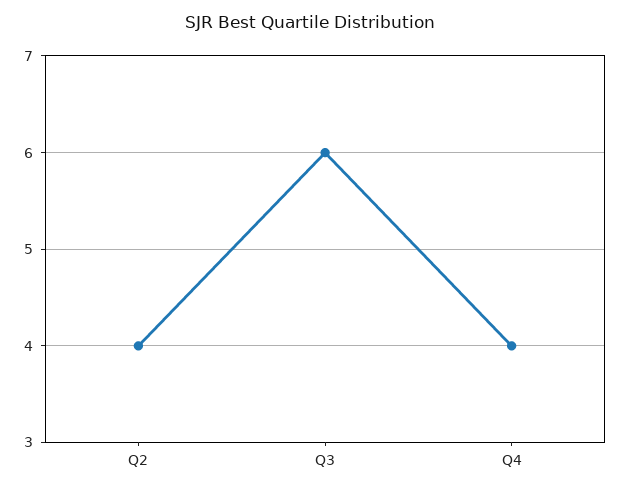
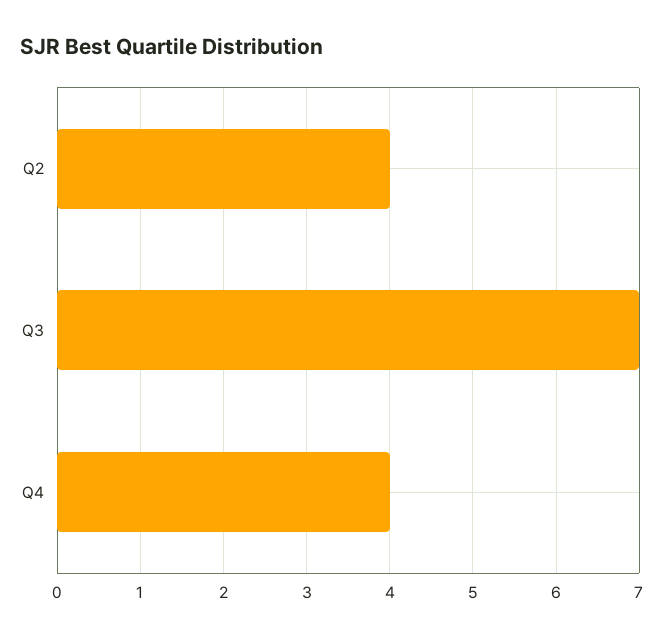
  {
    "Q2": 4,
-   "Q3": 6,
+   "Q3": 7,
    "Q4": 4
  }

